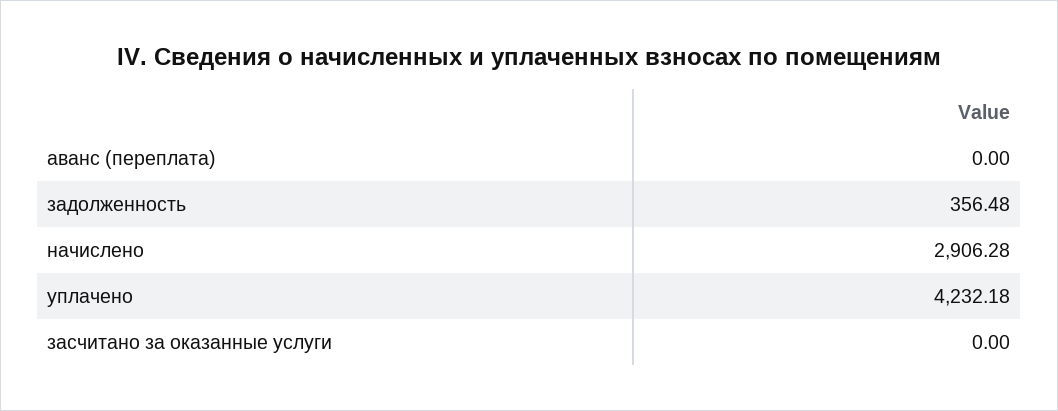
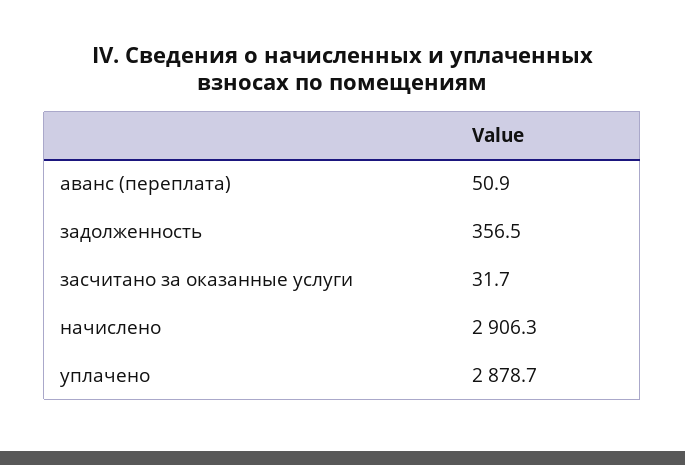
  {
-   "аванс (переплата)": 0,
+   "аванс (переплата)": 50.9,
    "задолженность": 356.48,
    "начислено": 2906.28,
-   "уплачено": 4232.18,
+   "уплачено": 2878.7,
-   "засчитано за оказанные услуги": 0
+   "засчитано за оказанные услуги": 31.7
  }

